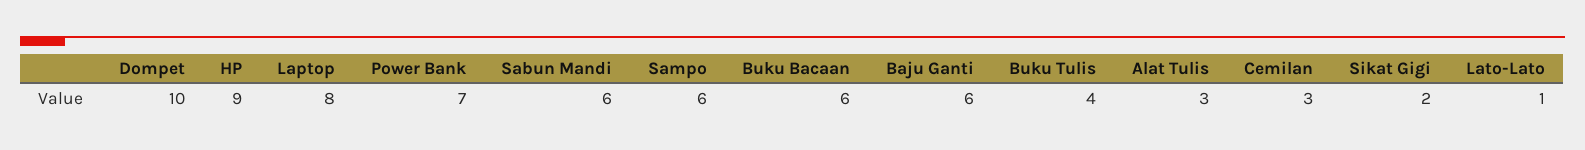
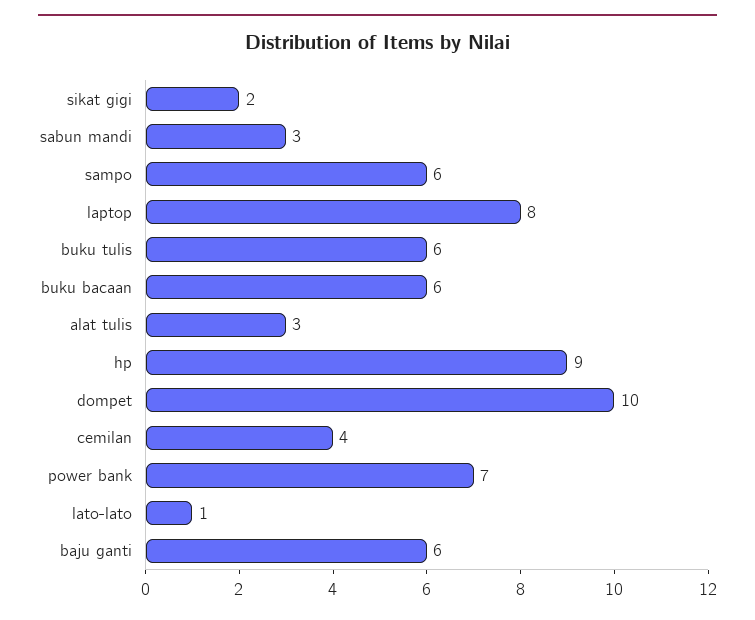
  {
    "Dompet": 10,
    "HP": 9,
    "Laptop": 8,
    "Power Bank": 7,
-   "Sabun Mandi": 6,
+   "Sabun Mandi": 3,
    "Sampo": 6,
    "Buku Bacaan": 6,
    "Baju Ganti": 6,
-   "Buku Tulis": 4,
+   "Buku Tulis": 6,
    "Alat Tulis": 3,
-   "Cemilan": 3,
+   "Cemilan": 4,
    "Sikat Gigi": 2,
    "Lato-Lato": 1
  }

